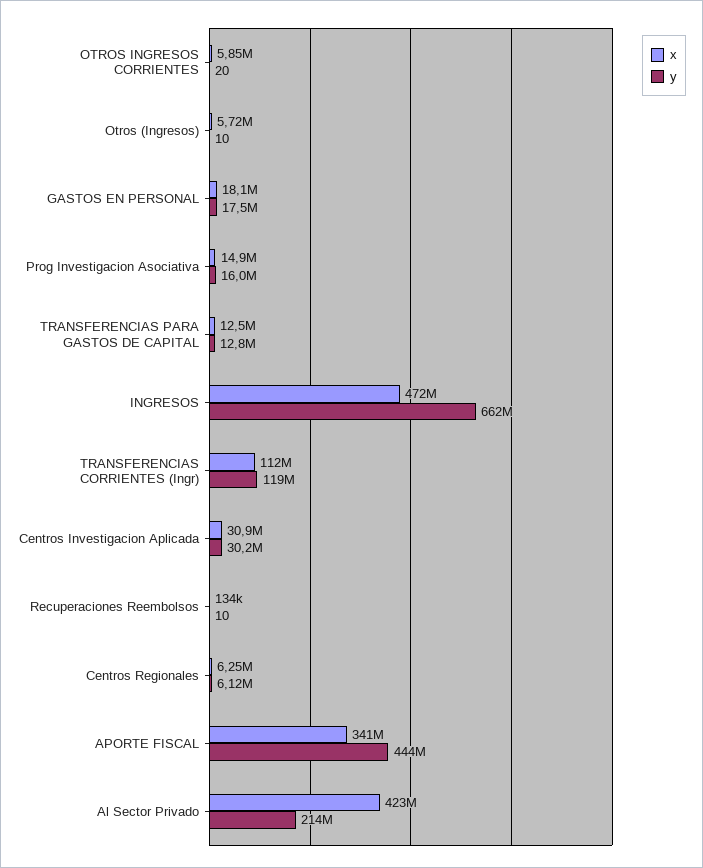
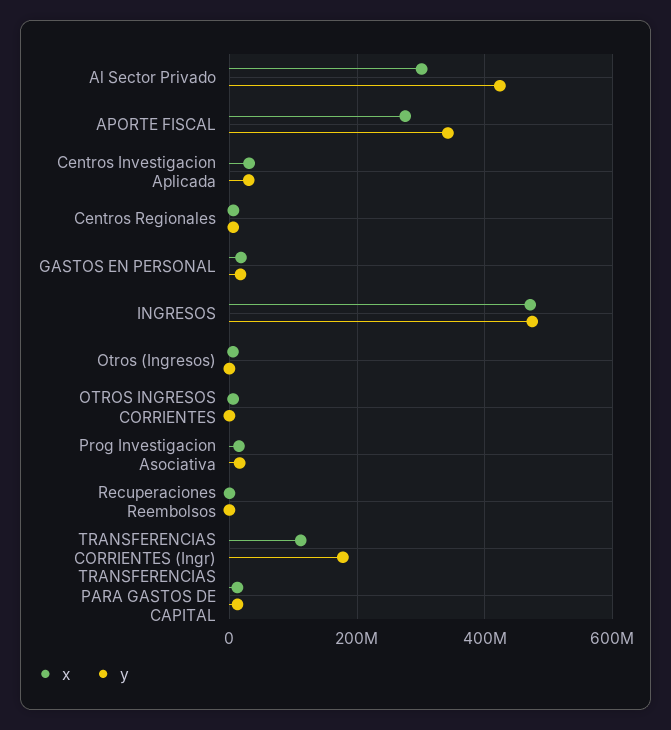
  {
    "x": {
      "OTROS INGRESOS CORRIENTES": 5850000,
      "Otros (Ingresos)": 5720000,
      "GASTOS EN PERSONAL": 18100000,
      "Prog Investigacion Asociativa": 14900000,
      "TRANSFERENCIAS PARA GASTOS DE CAPITAL": 12500000,
      "INGRESOS": 472000000,
      "TRANSFERENCIAS CORRIENTES (Ingr)": 112000000,
      "Centros Investigacion Aplicada": 30900000,
      "Recuperaciones Reembolsos": 134000,
      "Centros Regionales": 6250000,
-     "APORTE FISCAL": 341000000,
+     "APORTE FISCAL": 280000000,
-     "Al Sector Privado": 423000000
+     "Al Sector Privado": 300000000
    },
    "y": {
      "OTROS INGRESOS CORRIENTES": 20,
      "Otros (Ingresos)": 10,
      "GASTOS EN PERSONAL": 17500000,
      "Prog Investigacion Asociativa": 16000000,
      "TRANSFERENCIAS PARA GASTOS DE CAPITAL": 12800000,
-     "INGRESOS": 662000000,
+     "INGRESOS": 480000000,
-     "TRANSFERENCIAS CORRIENTES (Ingr)": 119000000,
+     "TRANSFERENCIAS CORRIENTES (Ingr)": 180000000,
      "Centros Investigacion Aplicada": 30200000,
      "Recuperaciones Reembolsos": 10,
      "Centros Regionales": 6120000,
-     "APORTE FISCAL": 444000000,
+     "APORTE FISCAL": 340000000,
-     "Al Sector Privado": 214000000
+     "Al Sector Privado": 420000000
    }
  }

